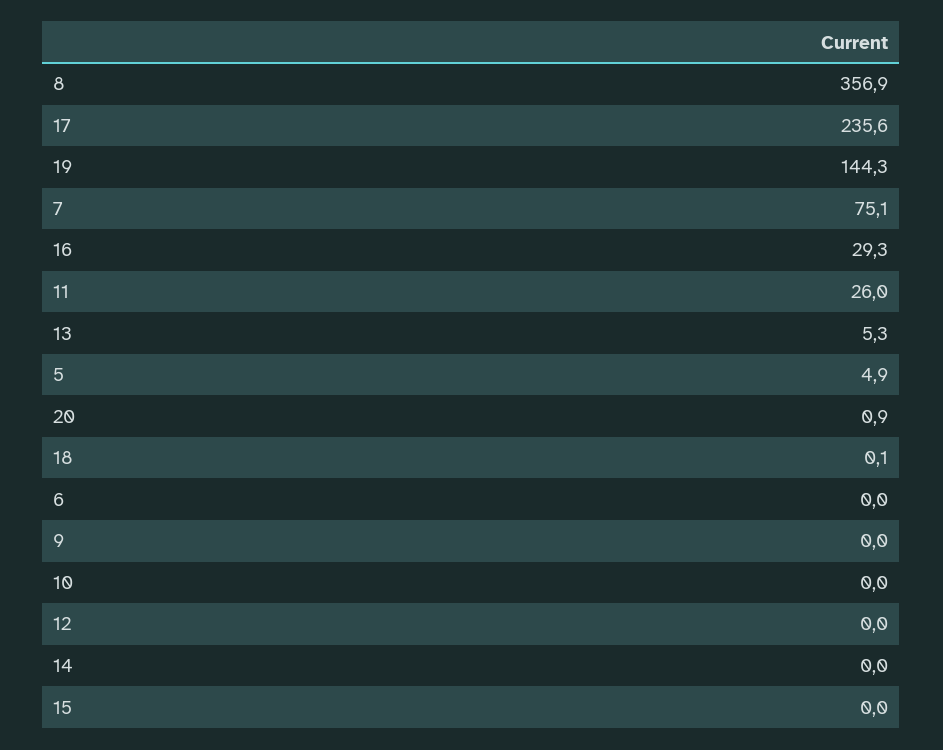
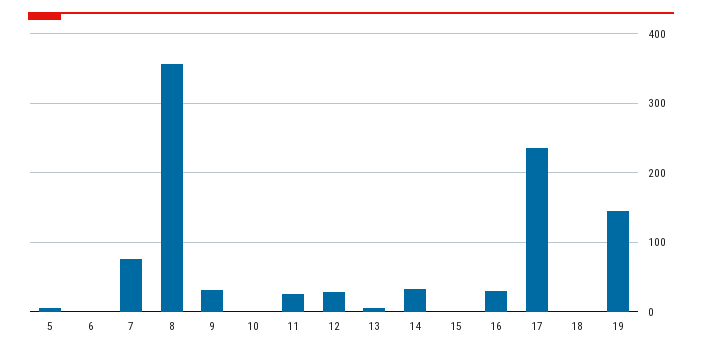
  {
    "8": 356.9,
    "17": 235.6,
    "19": 144.3,
    "7": 75.1,
    "16": 29.3,
    "11": 26,
    "13": 5.3,
    "5": 4.9,
-   "20": 0.9,
    "18": 0.1,
    "6": 0,
-   "9": 0,
+   "9": 30,
    "10": 0,
-   "12": 0,
+   "12": 30,
-   "14": 0,
+   "14": 30,
    "15": 0
  }

